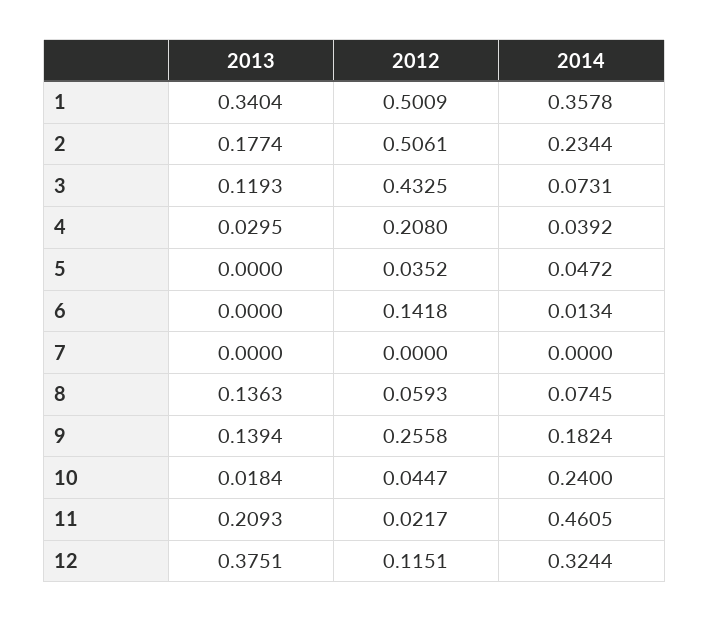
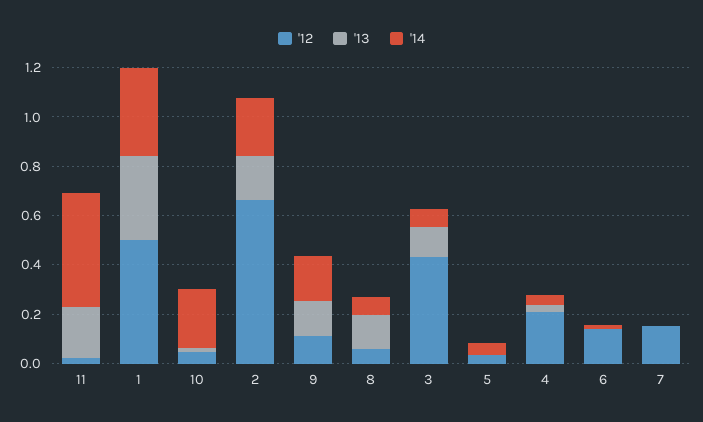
  {
    "2013": {
      "1": 0.3404,
      "2": 0.1774,
      "3": 0.1193,
      "4": 0.0295,
      "5": 0,
      "6": 0,
      "7": 0,
      "8": 0.1363,
      "9": 0.1394,
      "10": 0.0184,
-     "11": 0.2093,
+     "11": 0.2093
-     "12": 0.3751
    },
    "2012": {
      "1": 0.5009,
-     "2": 0.5061,
+     "2": 0.65,
      "3": 0.4325,
      "4": 0.208,
      "5": 0.0352,
      "6": 0.1418,
-     "7": 0,
+     "7": 0.15,
      "8": 0.0593,
-     "9": 0.2558,
+     "9": 0.1,
      "10": 0.0447,
-     "11": 0.0217,
+     "11": 0.0217
-     "12": 0.1151
    },
    "2014": {
      "1": 0.3578,
      "2": 0.2344,
      "3": 0.0731,
      "4": 0.0392,
      "5": 0.0472,
      "6": 0.0134,
      "7": 0,
      "8": 0.0745,
      "9": 0.1824,
      "10": 0.24,
-     "11": 0.4605,
+     "11": 0.4605
-     "12": 0.3244
    }
  }

